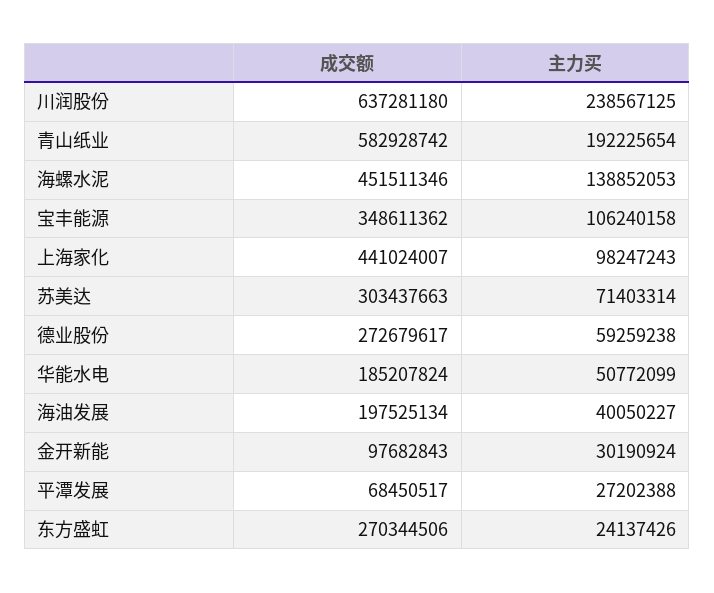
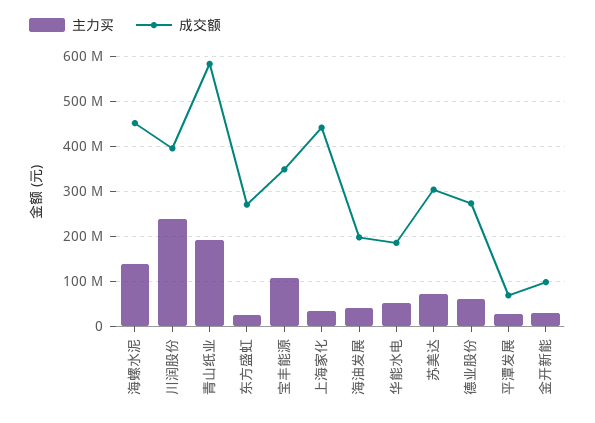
  {
    "成交额": {
-     "川润股份": 637281180,
+     "川润股份": 400000000,
      "青山纸业": 582928742,
      "海螺水泥": 451511346,
      "宝丰能源": 348611362,
      "上海家化": 441024007,
      "苏美达": 303437663,
      "德业股份": 272679617,
      "华能水电": 185207824,
      "海油发展": 197525134,
      "金开新能": 97682843,
      "平潭发展": 68450517,
      "东方盛虹": 270344506
    },
    "主力买": {
      "川润股份": 238567125,
      "青山纸业": 192225654,
      "海螺水泥": 138852053,
      "宝丰能源": 106240158,
-     "上海家化": 98247243,
+     "上海家化": 40000000,
      "苏美达": 71403314,
      "德业股份": 59259238,
      "华能水电": 50772099,
      "海油发展": 40050227,
      "金开新能": 30190924,
      "平潭发展": 27202388,
      "东方盛虹": 24137426
    }
  }

